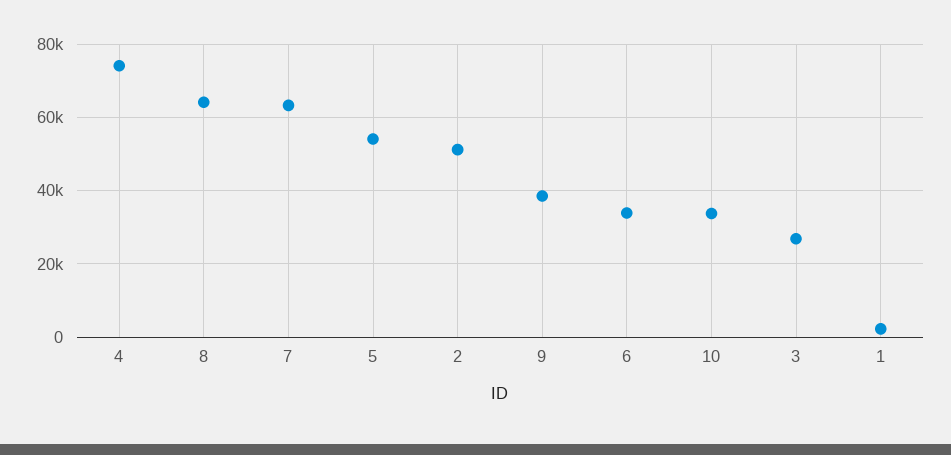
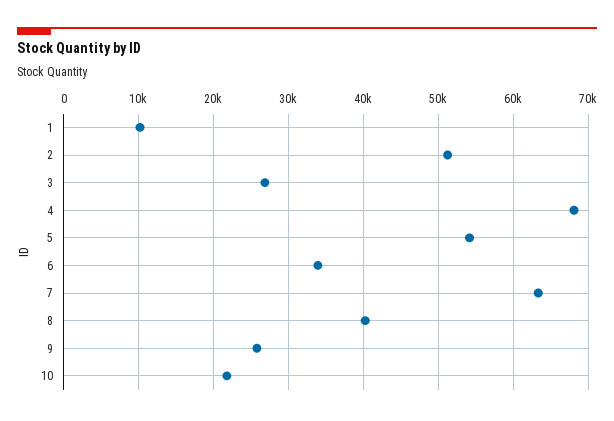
  {
-   "4": 74000,
+   "4": 68000,
-   "8": 64000,
+   "8": 40000,
    "7": 63000,
    "5": 54000,
    "2": 51000,
-   "9": 38000,
+   "9": 26000,
    "6": 34000,
-   "10": 34000,
+   "10": 22000,
    "3": 27000,
-   "1": 2000
+   "1": 10000
  }

